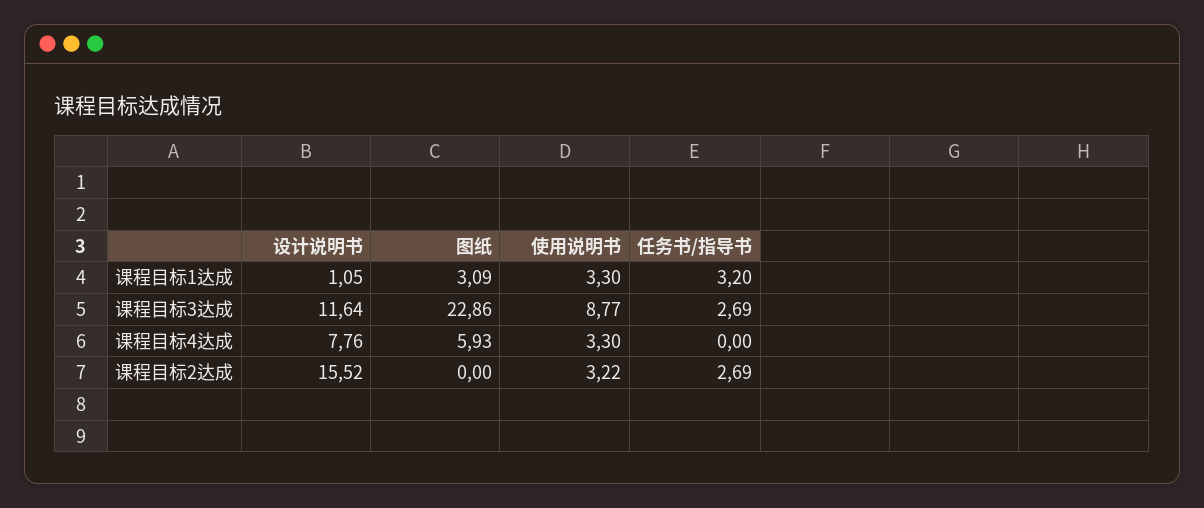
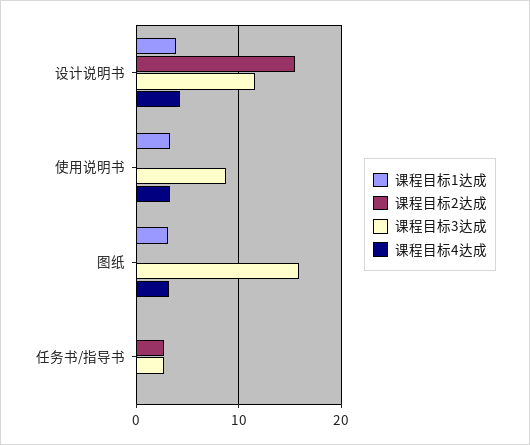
  {
    "课程目标1达成": {
-     "设计说明书": 1.05,
+     "设计说明书": 4,
      "图纸": 3.09,
      "使用说明书": 3.3,
-     "任务书/指导书": 3.2
+     "任务书/指导书": 0
    },
    "课程目标3达成": {
      "设计说明书": 11.64,
-     "图纸": 22.86,
+     "图纸": 16,
      "使用说明书": 8.77,
      "任务书/指导书": 2.69
    },
    "课程目标4达成": {
-     "设计说明书": 7.76,
+     "设计说明书": 4,
-     "图纸": 5.93,
+     "图纸": 3,
      "使用说明书": 3.3,
      "任务书/指导书": 0
    },
    "课程目标2达成": {
      "设计说明书": 15.52,
      "图纸": 0,
-     "使用说明书": 3.22,
+     "使用说明书": 0,
      "任务书/指导书": 2.69
    }
  }

